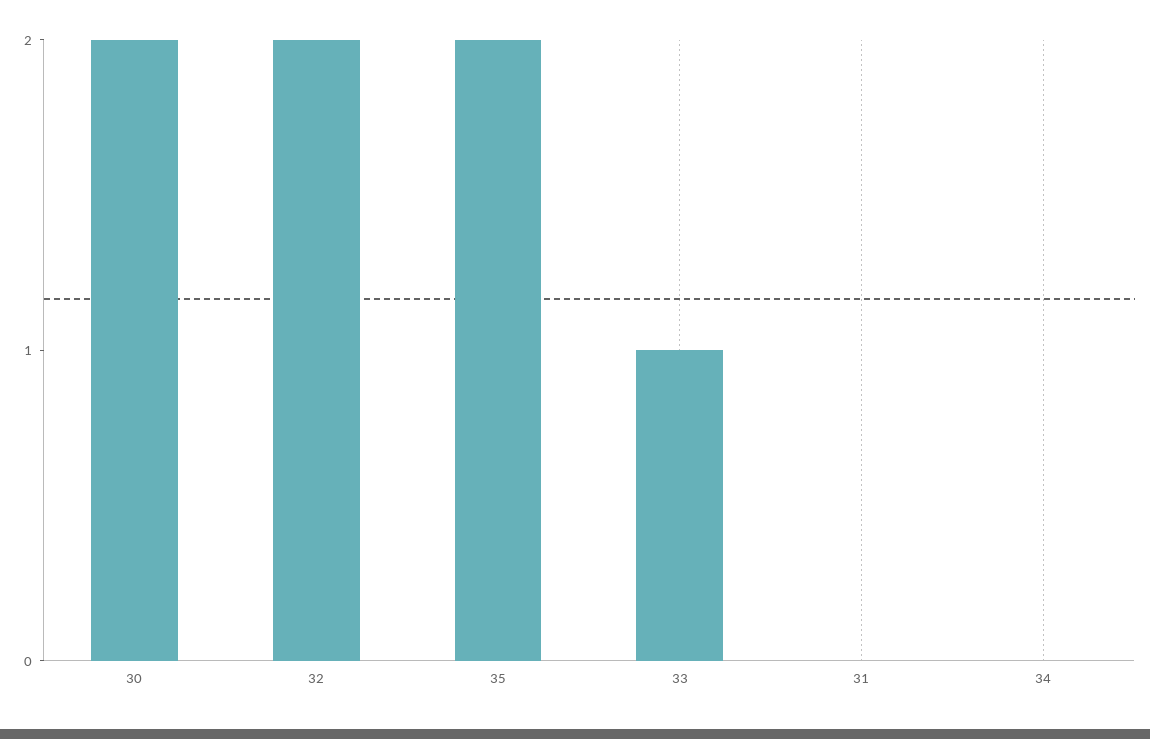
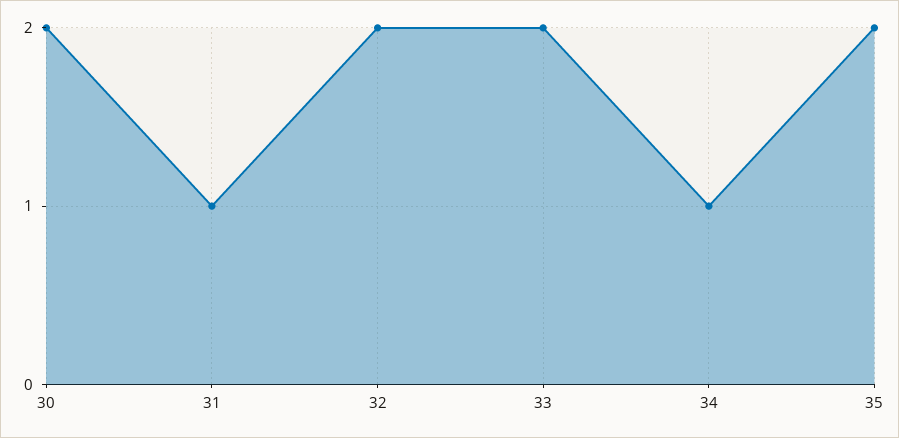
  {
    "30": 2,
    "32": 2,
    "35": 2,
-   "33": 1,
+   "33": 2,
-   "31": 0,
+   "31": 1,
-   "34": 0
+   "34": 1
  }

